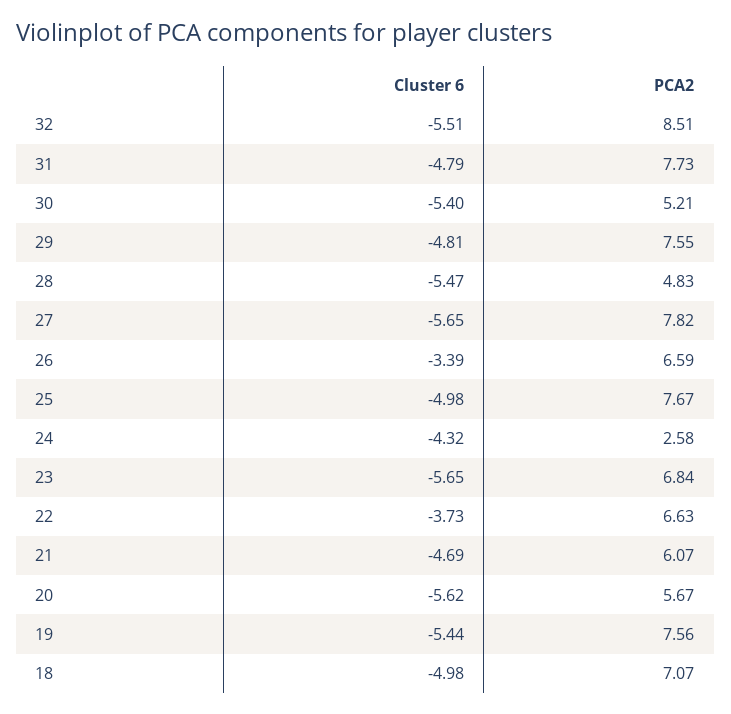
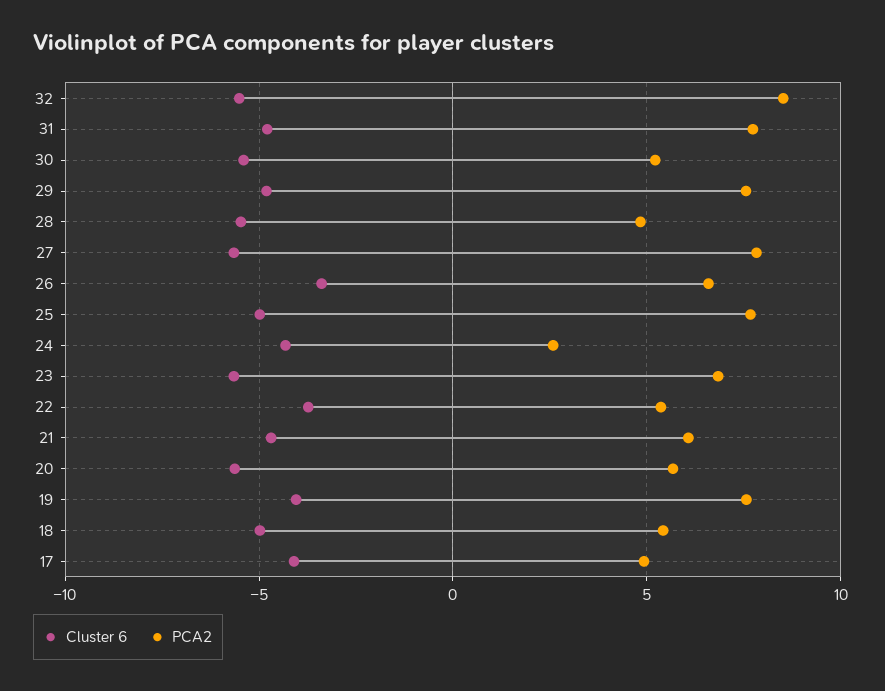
  {
    "Cluster 6": {
      "32": -5.51,
      "31": -4.79,
      "30": -5.4,
      "29": -4.81,
      "28": -5.47,
      "27": -5.65,
      "26": -3.39,
      "25": -4.98,
      "24": -4.32,
      "23": -5.65,
      "22": -3.73,
      "21": -4.69,
      "20": -5.62,
-     "19": -5.44,
+     "19": -4,
-     "18": -4.98
+     "18": -4.98,
+     "17": -4
    },
    "PCA2": {
      "32": 8.51,
      "31": 7.73,
      "30": 5.21,
      "29": 7.55,
      "28": 4.83,
      "27": 7.82,
      "26": 6.59,
      "25": 7.67,
      "24": 2.58,
      "23": 6.84,
-     "22": 6.63,
+     "22": 5.5,
      "21": 6.07,
      "20": 5.67,
      "19": 7.56,
-     "18": 7.07
+     "18": 5.5,
+     "17": 5
    }
  }

